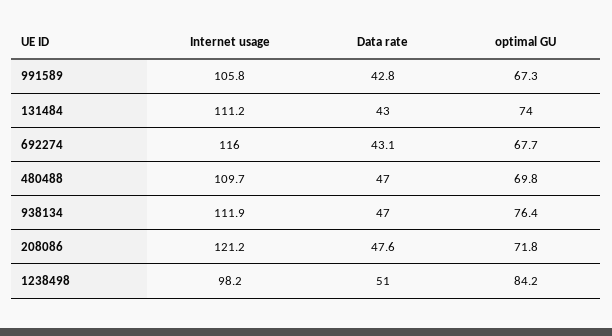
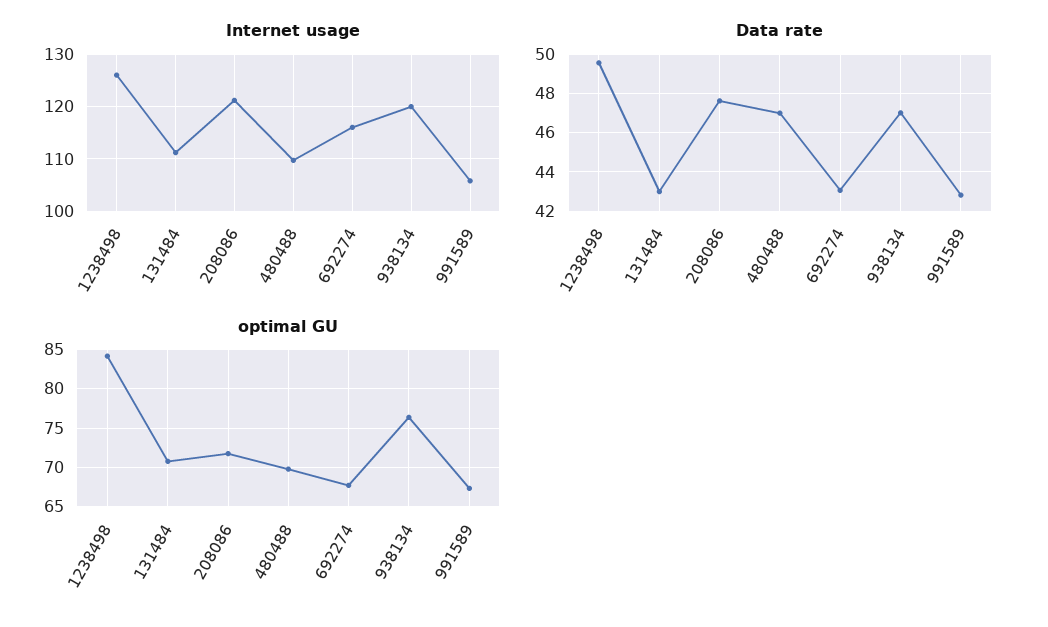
  {
    "Internet usage": {
      "991589": 105.8,
      "131484": 111.2,
      "692274": 116,
      "480488": 109.7,
-     "938134": 111.9,
+     "938134": 120,
      "208086": 121.2,
-     "1238498": 98.2
+     "1238498": 126
    },
    "Data rate": {
      "991589": 42.8,
      "131484": 43,
      "692274": 43.1,
      "480488": 47,
      "938134": 47,
      "208086": 47.6,
-     "1238498": 51
+     "1238498": 49.5
    },
    "optimal GU": {
      "991589": 67.3,
-     "131484": 74,
+     "131484": 71,
      "692274": 67.7,
      "480488": 69.8,
      "938134": 76.4,
      "208086": 71.8,
      "1238498": 84.2
    }
  }

